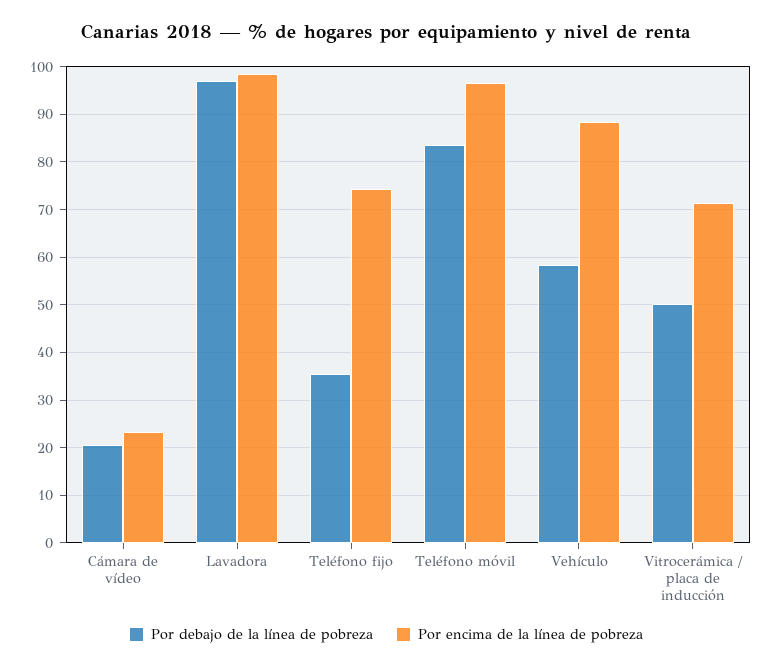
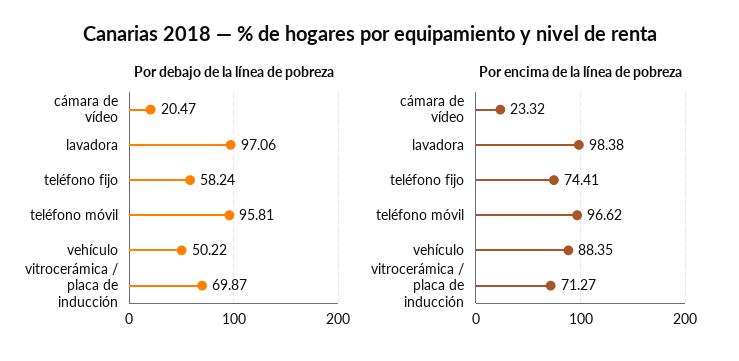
  {
    "Por debajo de la línea de pobreza": {
      "Cámara de vídeo": 20.47,
      "Lavadora": 97.06,
-     "Teléfono fijo": 36,
+     "Teléfono fijo": 58.24,
-     "Teléfono móvil": 84,
+     "Teléfono móvil": 95.81,
-     "Vehículo": 58,
+     "Vehículo": 50.22,
-     "Vitrocerámica / placa de inducción": 50
+     "Vitrocerámica / placa de inducción": 69.87
    },
    "Por encima de la línea de pobreza": {
      "Cámara de vídeo": 23.32,
      "Lavadora": 98.38,
      "Teléfono fijo": 74.41,
      "Teléfono móvil": 96.62,
      "Vehículo": 88.35,
      "Vitrocerámica / placa de inducción": 71.27
    }
  }

